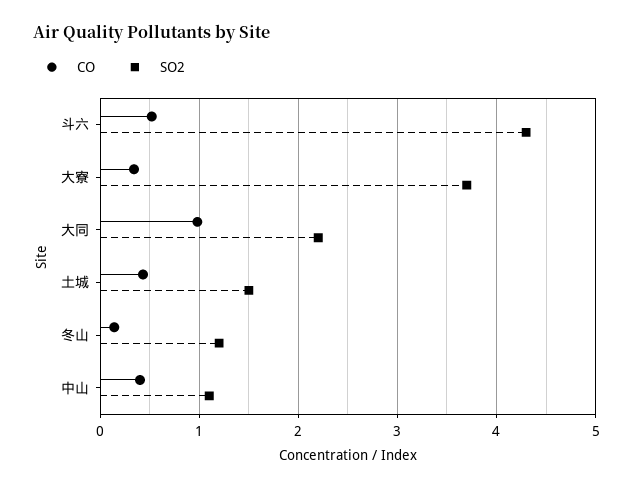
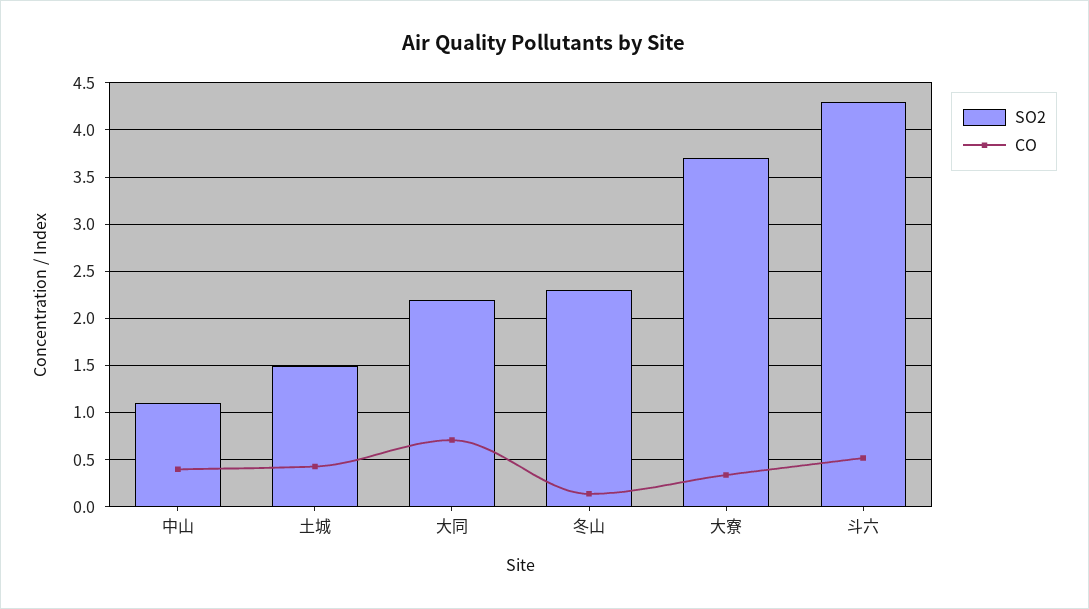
  {
    "CO": {
      "斗六": 0.5,
      "大寮": 0.3,
-     "大同": 1,
+     "大同": 0.7,
      "土城": 0.4,
      "冬山": 0.1,
      "中山": 0.4
    },
    "SO2": {
      "斗六": 4.3,
      "大寮": 3.7,
      "大同": 2.2,
      "土城": 1.5,
-     "冬山": 1.2,
+     "冬山": 2.3,
      "中山": 1.1
    }
  }

